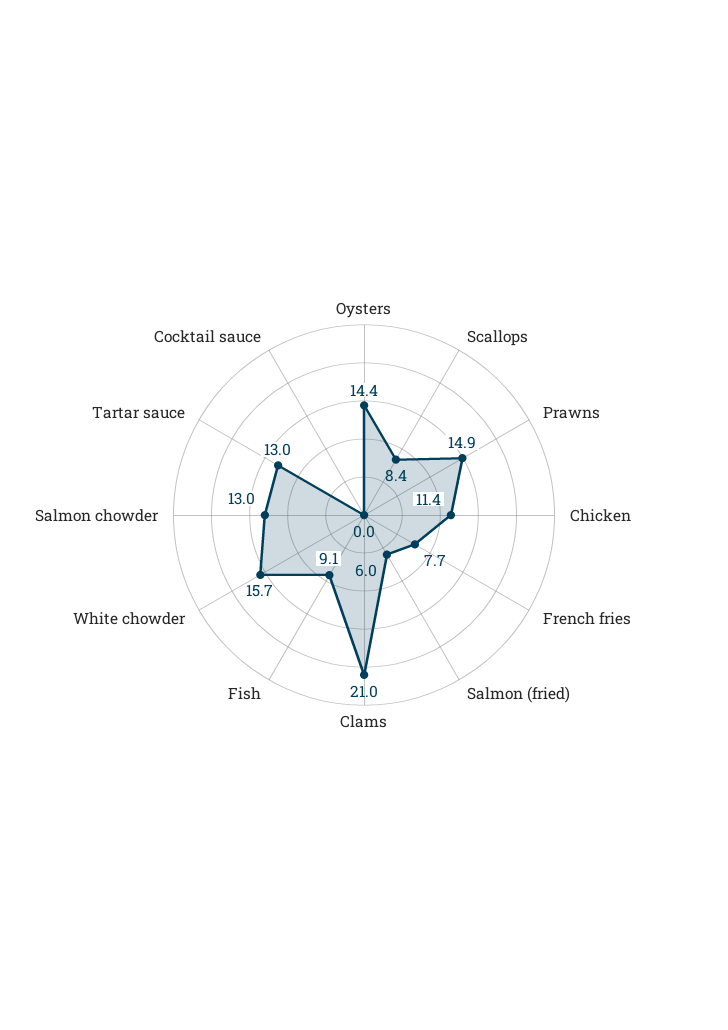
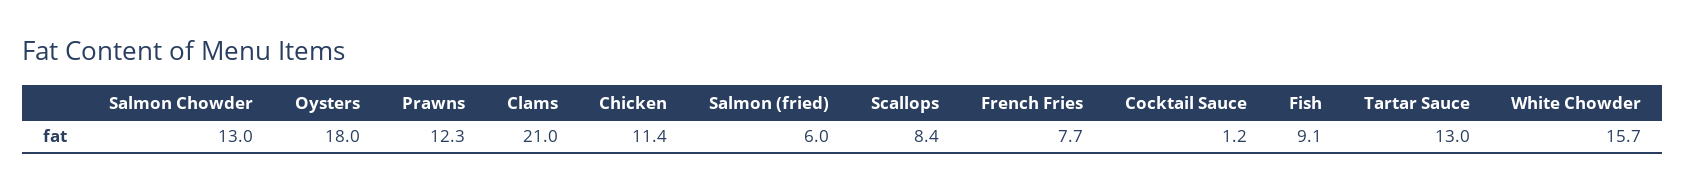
  {
-   "Oysters": 14.4,
+   "Oysters": 18,
    "Scallops": 8.4,
-   "Prawns": 14.9,
+   "Prawns": 12.3,
    "Chicken": 11.4,
    "French fries": 7.7,
    "Salmon (fried)": 6,
    "Clams": 21,
    "Fish": 9.1,
    "White chowder": 15.7,
    "Salmon chowder": 13,
    "Tartar sauce": 13,
-   "Cocktail sauce": 0
+   "Cocktail sauce": 1.2
  }

